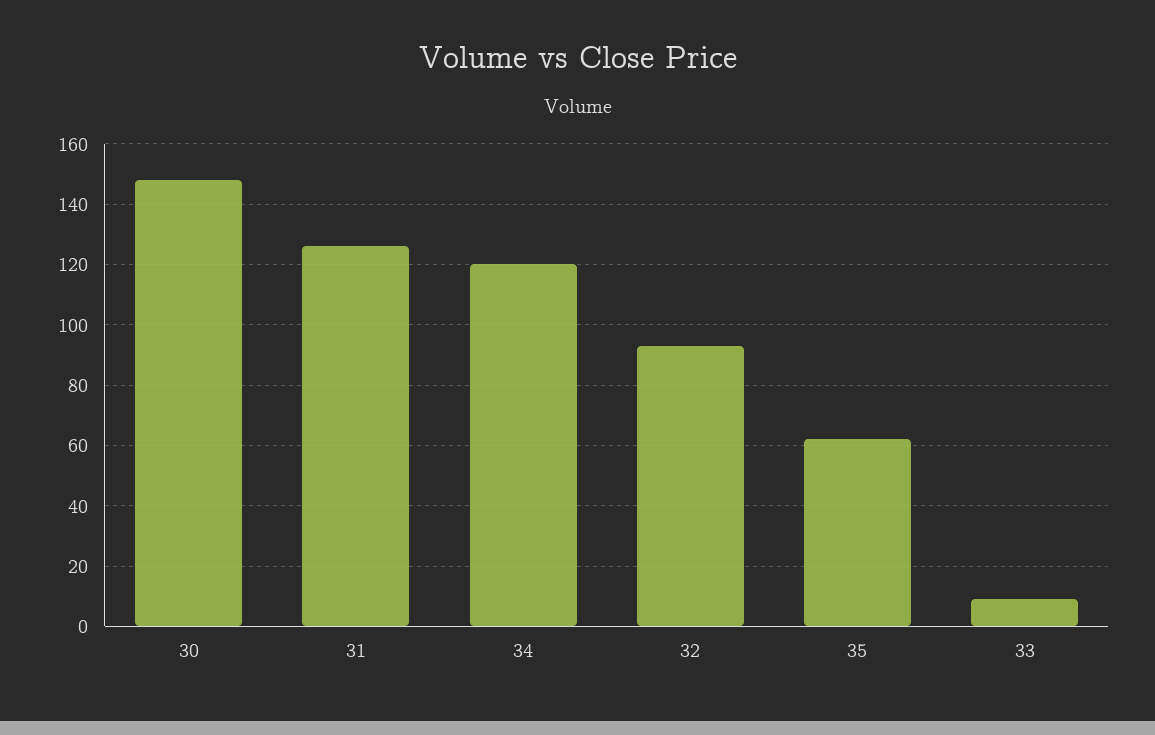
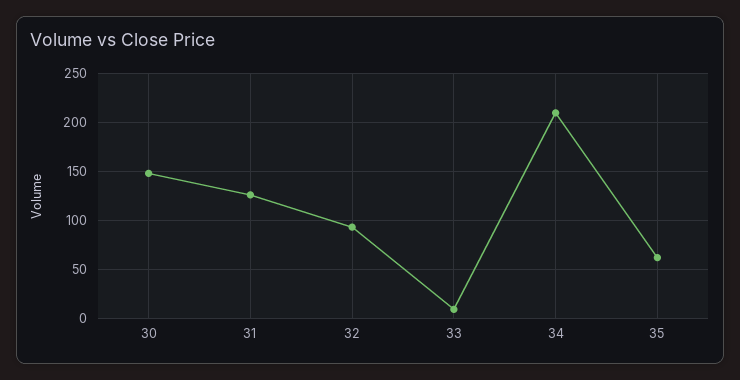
  {
    "30": 150,
    "31": 125,
-   "34": 120,
+   "34": 210,
    "32": 95,
    "35": 60,
    "33": 10
  }

